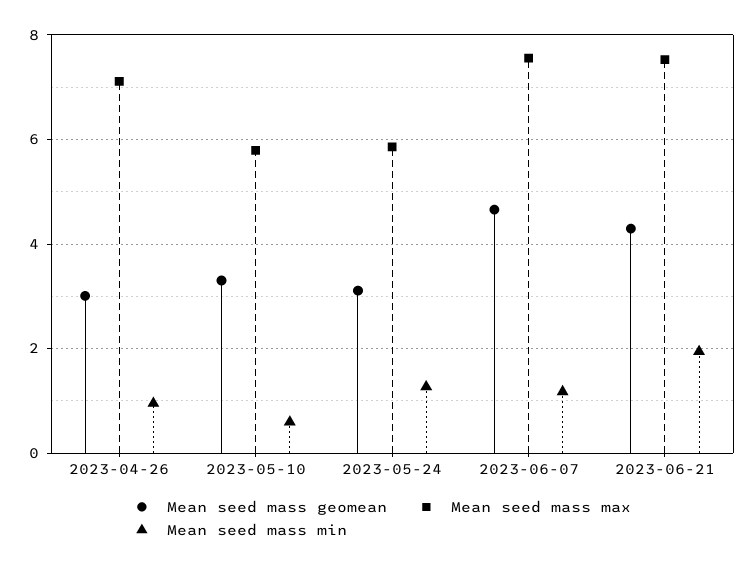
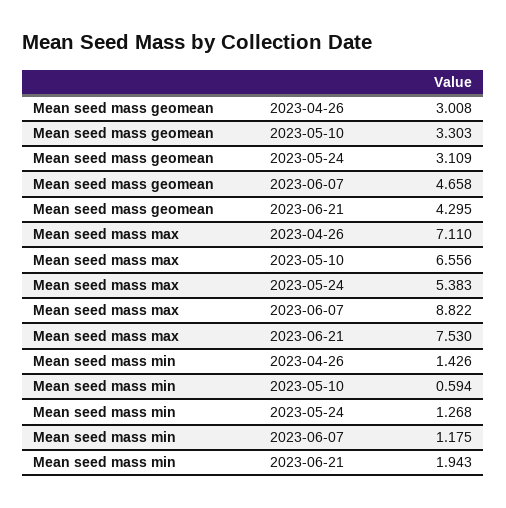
  {
    "Mean seed mass geomean": {
      "2023-04-26": 3.008,
      "2023-05-10": 3.303,
      "2023-05-24": 3.109,
      "2023-06-07": 4.658,
      "2023-06-21": 4.295
    },
    "Mean seed mass max": {
      "2023-04-26": 7.11,
-     "2023-05-10": 5.8,
+     "2023-05-10": 6.556,
-     "2023-05-24": 5.8,
+     "2023-05-24": 5.383,
-     "2023-06-07": 7.6,
+     "2023-06-07": 8.822,
      "2023-06-21": 7.53
    },
    "Mean seed mass min": {
-     "2023-04-26": 1,
+     "2023-04-26": 1.426,
      "2023-05-10": 0.594,
      "2023-05-24": 1.268,
      "2023-06-07": 1.175,
      "2023-06-21": 1.943
    }
  }

